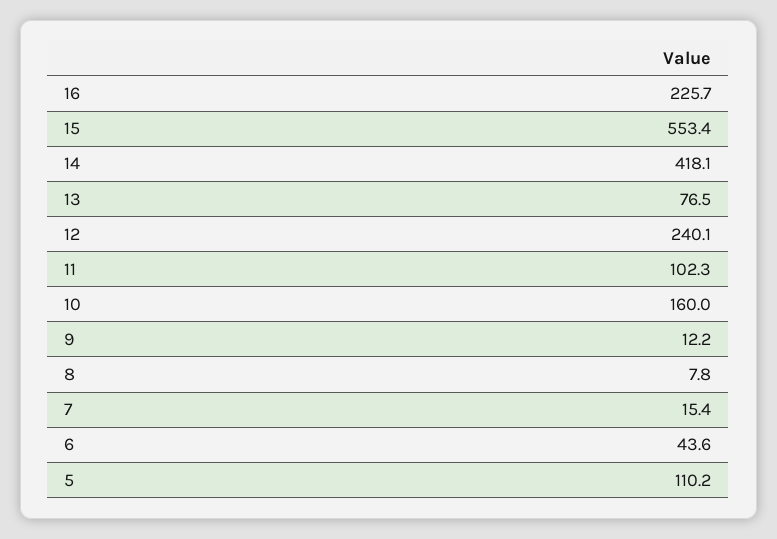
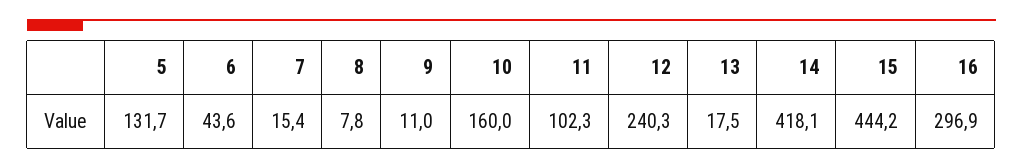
  {
-   "16": 225.7,
+   "16": 296.9,
-   "15": 553.4,
+   "15": 444.2,
    "14": 418.1,
-   "13": 76.5,
+   "13": 17.5,
-   "12": 240.1,
+   "12": 240.3,
    "11": 102.3,
    "10": 160,
-   "9": 12.2,
+   "9": 11,
    "8": 7.8,
    "7": 15.4,
    "6": 43.6,
-   "5": 110.2
+   "5": 131.7
  }

